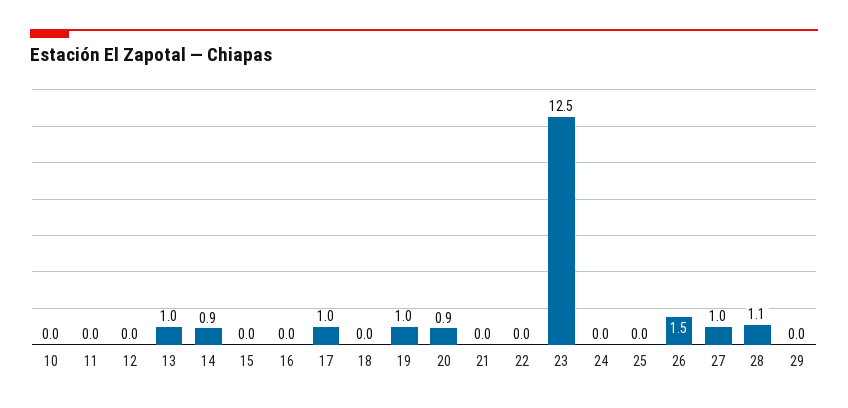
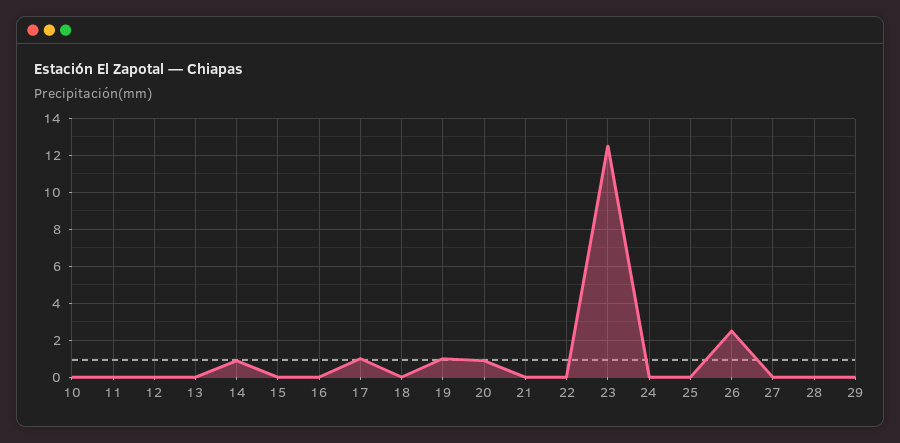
  {
    "10": 0,
    "11": 0,
    "12": 0,
-   "13": 1,
+   "13": 0,
    "14": 0.9,
    "15": 0,
    "16": 0,
    "17": 1,
    "18": 0,
    "19": 1,
    "20": 0.9,
    "21": 0,
    "22": 0,
    "23": 12.5,
    "24": 0,
    "25": 0,
-   "26": 1.5,
+   "26": 2.5,
-   "27": 1,
+   "27": 0,
-   "28": 1.1,
+   "28": 0,
    "29": 0
  }

